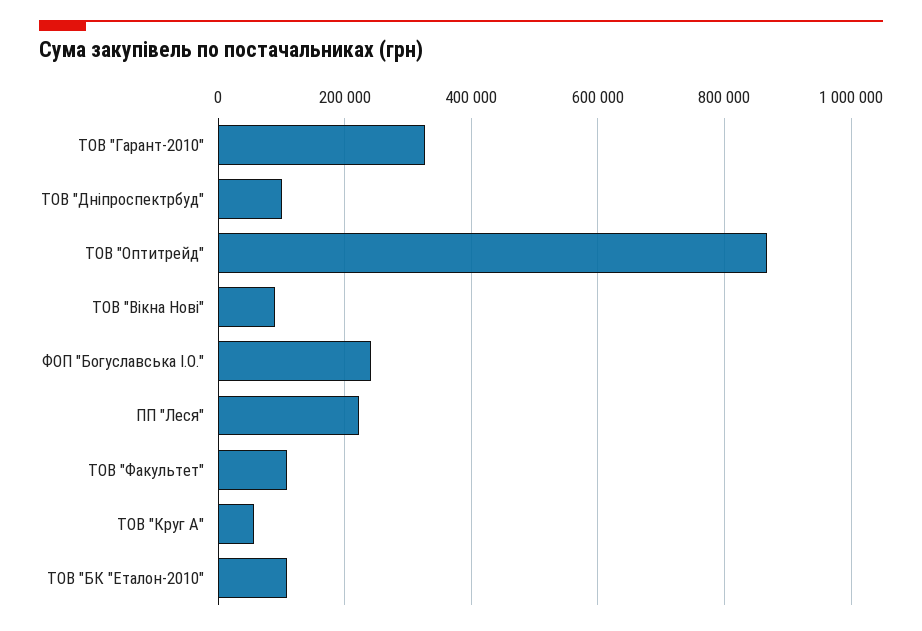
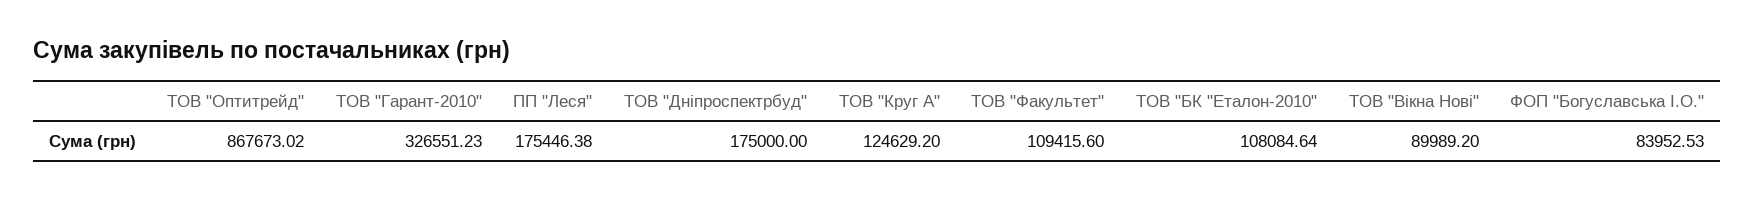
  {
    "ТОВ \"Гарант-2010\"": 326551.23,
-   "ТОВ \"Дніпроспектрбуд\"": 100000,
+   "ТОВ \"Дніпроспектрбуд\"": 175000,
    "ТОВ \"Оптитрейд\"": 867673.02,
    "ТОВ \"Вікна Нові\"": 89989.2,
-   "ФОП \"Богуславська I.О.\"": 240000,
+   "ФОП \"Богуславська I.О.\"": 83952.53,
-   "ПП \"Леся\"": 220000,
+   "ПП \"Леся\"": 175446.38,
    "ТОВ \"Факультет\"": 109415.6,
-   "ТОВ \"Круг А\"": 60000,
+   "ТОВ \"Круг А\"": 124629.2,
    "ТОВ \"БК \"Еталон-2010\"": 108084.64
  }

